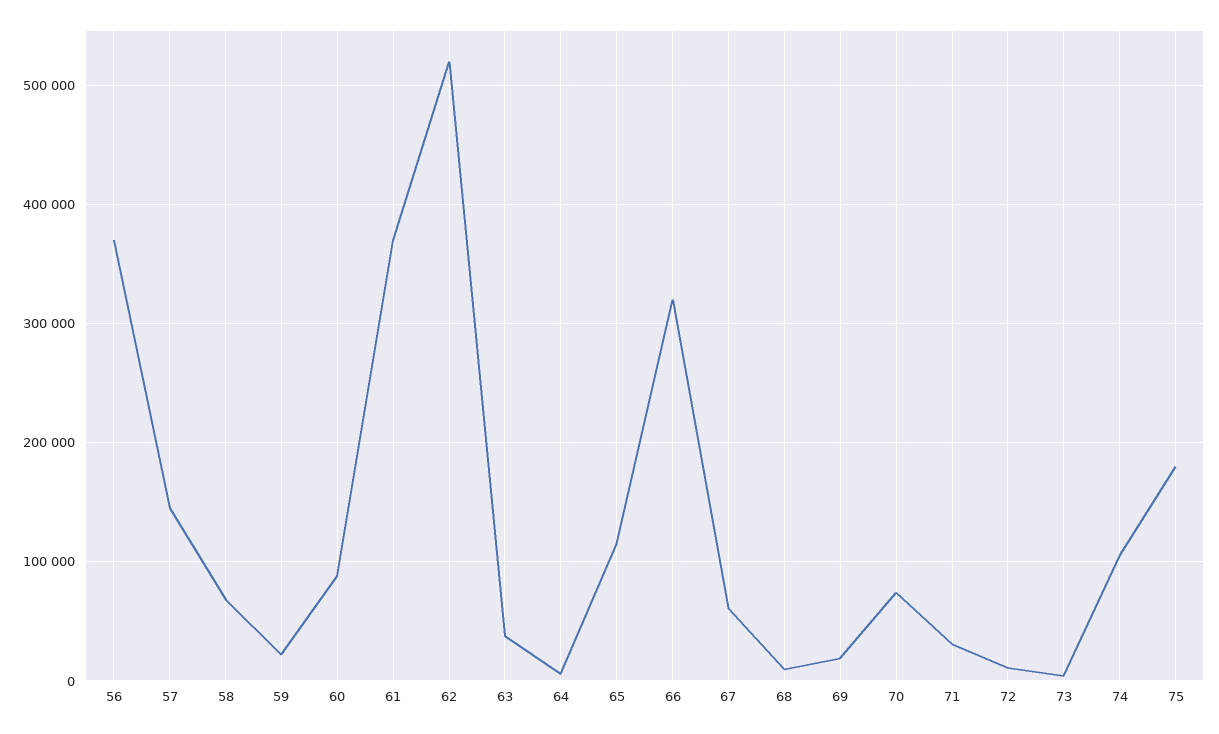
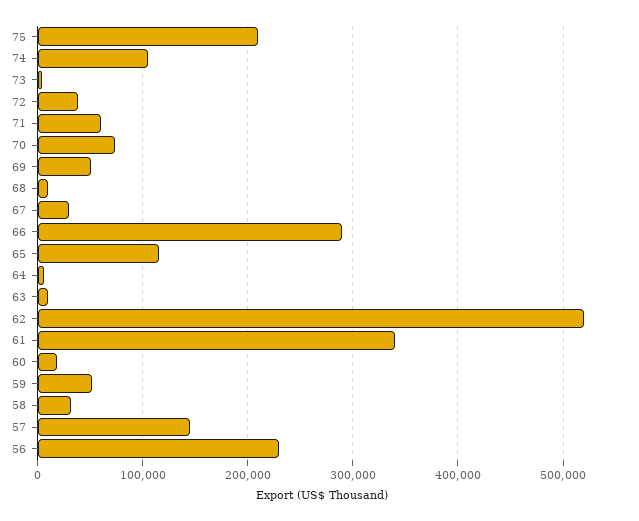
  {
-   "56": 370000,
+   "56": 230000,
    "57": 150000,
-   "58": 70000,
+   "58": 30000,
-   "59": 20000,
+   "59": 50000,
-   "60": 90000,
+   "60": 20000,
-   "61": 370000,
+   "61": 340000,
    "62": 520000,
-   "63": 40000,
+   "63": 10000,
    "64": 10000,
    "65": 120000,
-   "66": 320000,
+   "66": 290000,
-   "67": 60000,
+   "67": 30000,
    "68": 10000,
-   "69": 20000,
+   "69": 50000,
    "70": 70000,
-   "71": 30000,
+   "71": 60000,
-   "72": 10000,
+   "72": 40000,
    "73": 0,
    "74": 110000,
-   "75": 180000
+   "75": 210000
  }

